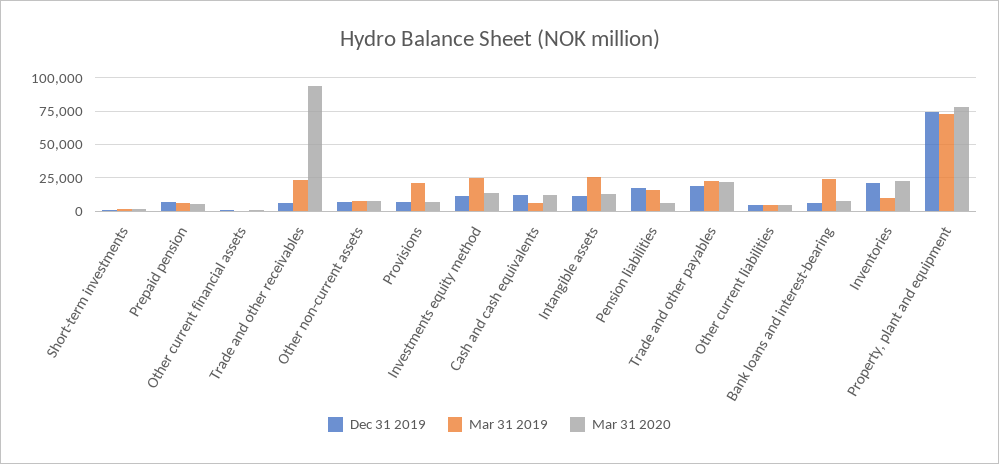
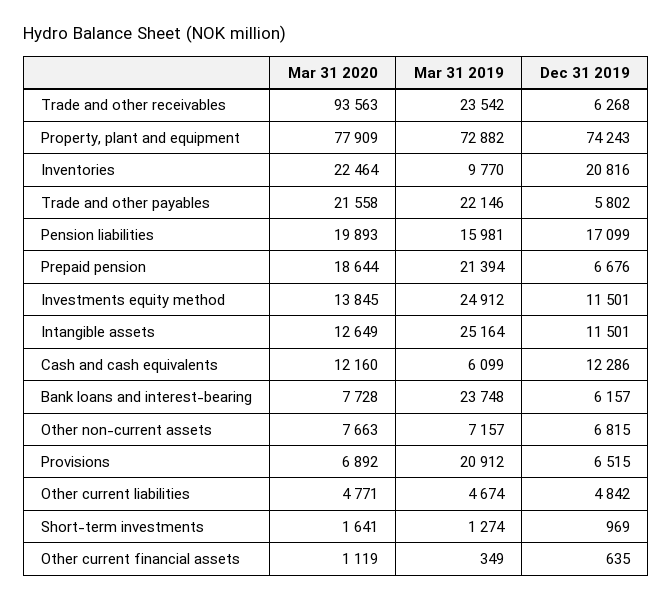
  {
    "Dec 31 2019": {
      "Short-term investments": 969,
      "Prepaid pension": 6676,
      "Other current financial assets": 635,
      "Trade and other receivables": 6268,
      "Other non-current assets": 6815,
      "Provisions": 6515,
      "Investments equity method": 11501,
      "Cash and cash equivalents": 12286,
      "Intangible assets": 11501,
      "Pension liabilities": 17099,
-     "Trade and other payables": 20000,
+     "Trade and other payables": 5802,
      "Other current liabilities": 4842,
      "Bank loans and interest-bearing": 6157,
      "Inventories": 20816,
      "Property, plant and equipment": 74243
    },
    "Mar 31 2019": {
      "Short-term investments": 1274,
-     "Prepaid pension": 5000,
+     "Prepaid pension": 21394,
      "Other current financial assets": 349,
      "Trade and other receivables": 23542,
      "Other non-current assets": 7157,
      "Provisions": 20912,
      "Investments equity method": 24912,
      "Cash and cash equivalents": 6099,
      "Intangible assets": 25164,
      "Pension liabilities": 15981,
      "Trade and other payables": 22146,
      "Other current liabilities": 4674,
      "Bank loans and interest-bearing": 23748,
      "Inventories": 9770,
      "Property, plant and equipment": 72882
    },
    "Mar 31 2020": {
      "Short-term investments": 1641,
-     "Prepaid pension": 5000,
+     "Prepaid pension": 18644,
      "Other current financial assets": 1119,
      "Trade and other receivables": 93563,
      "Other non-current assets": 7663,
      "Provisions": 6892,
      "Investments equity method": 13845,
      "Cash and cash equivalents": 12160,
      "Intangible assets": 12649,
-     "Pension liabilities": 5000,
+     "Pension liabilities": 19893,
      "Trade and other payables": 21558,
      "Other current liabilities": 4771,
      "Bank loans and interest-bearing": 7728,
      "Inventories": 22464,
      "Property, plant and equipment": 77909
    }
  }

